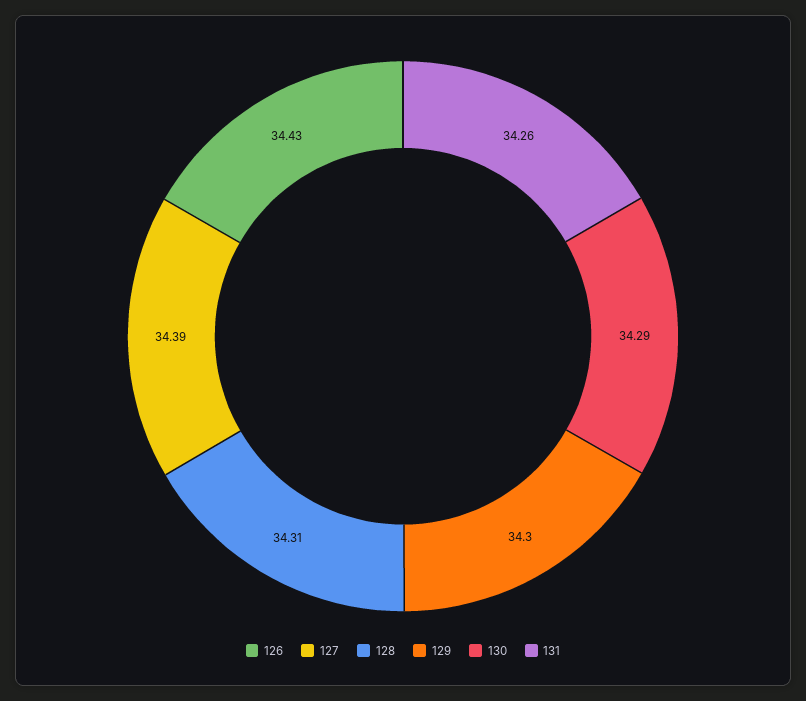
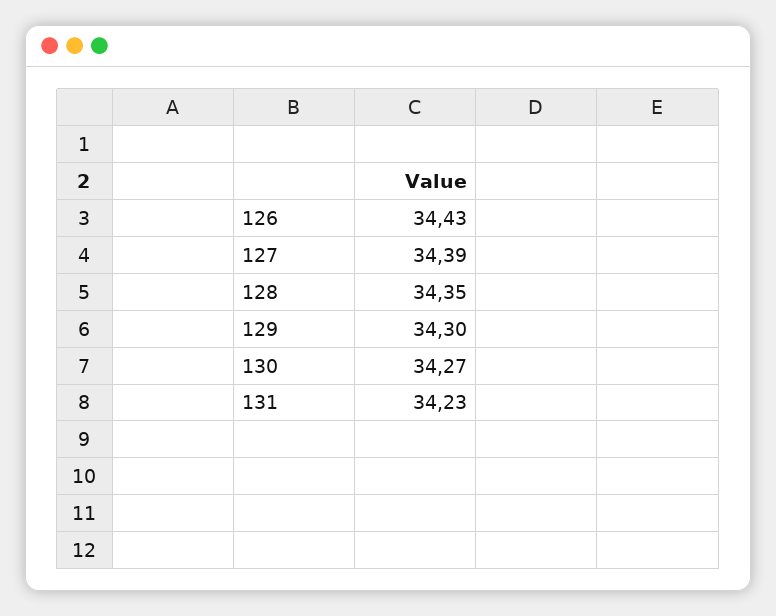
  {
    "126": 34.43,
    "127": 34.39,
-   "128": 34.31,
+   "128": 34.35,
    "129": 34.3,
-   "130": 34.29,
+   "130": 34.27,
-   "131": 34.26
+   "131": 34.23
  }

